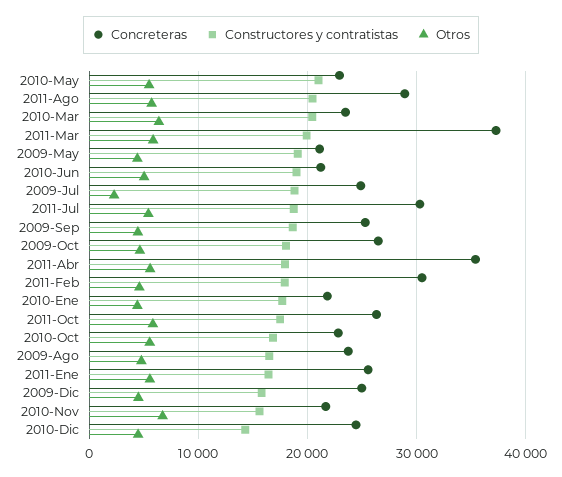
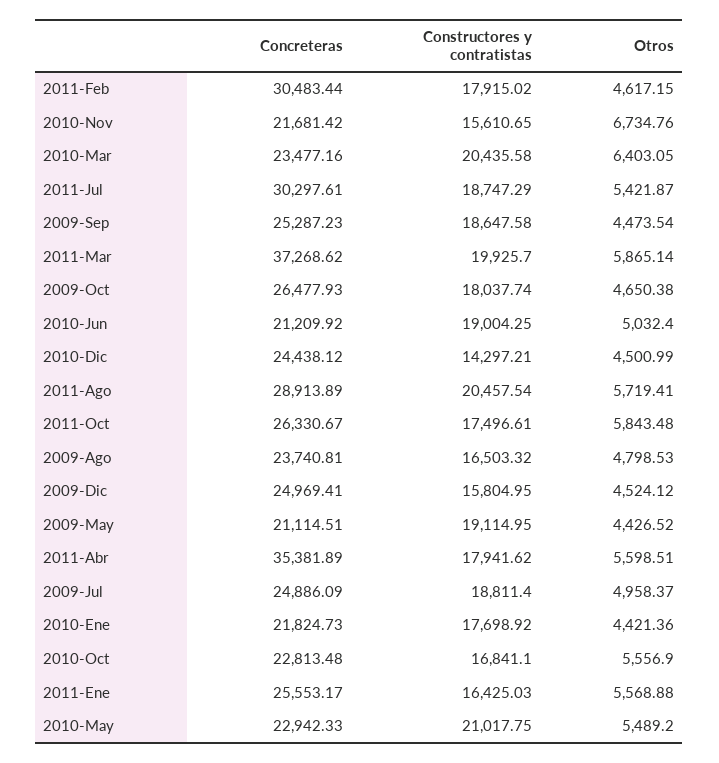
  {
    "Concreteras": {
      "2010-May": 22942.33,
      "2011-Ago": 28913.89,
      "2010-Mar": 23477.16,
      "2011-Mar": 37268.62,
      "2009-May": 21114.51,
      "2010-Jun": 21209.92,
      "2009-Jul": 24886.09,
      "2011-Jul": 30297.61,
      "2009-Sep": 25287.23,
      "2009-Oct": 26477.93,
      "2011-Abr": 35381.89,
      "2011-Feb": 30483.44,
      "2010-Ene": 21824.73,
      "2011-Oct": 26330.67,
      "2010-Oct": 22813.48,
      "2009-Ago": 23740.81,
      "2011-Ene": 25553.17,
      "2009-Dic": 24969.41,
      "2010-Nov": 21681.42,
      "2010-Dic": 24438.12
    },
    "Constructores y contratistas": {
      "2010-May": 21017.75,
      "2011-Ago": 20457.54,
      "2010-Mar": 20435.58,
      "2011-Mar": 19925.7,
      "2009-May": 19114.95,
      "2010-Jun": 19004.25,
      "2009-Jul": 18811.4,
      "2011-Jul": 18747.29,
      "2009-Sep": 18647.58,
      "2009-Oct": 18037.74,
      "2011-Abr": 17941.62,
      "2011-Feb": 17915.02,
      "2010-Ene": 17698.92,
      "2011-Oct": 17496.61,
      "2010-Oct": 16841.1,
      "2009-Ago": 16503.32,
      "2011-Ene": 16425.03,
      "2009-Dic": 15804.95,
      "2010-Nov": 15610.65,
      "2010-Dic": 14297.21
    },
    "Otros": {
      "2010-May": 5489.2,
      "2011-Ago": 5719.41,
      "2010-Mar": 6403.05,
      "2011-Mar": 5865.14,
      "2009-May": 4426.52,
      "2010-Jun": 5032.4,
-     "2009-Jul": 2000,
+     "2009-Jul": 4958.37,
      "2011-Jul": 5421.87,
      "2009-Sep": 4473.54,
      "2009-Oct": 4650.38,
      "2011-Abr": 5598.51,
      "2011-Feb": 4617.15,
      "2010-Ene": 4421.36,
      "2011-Oct": 5843.48,
      "2010-Oct": 5556.9,
      "2009-Ago": 4798.53,
      "2011-Ene": 5568.88,
      "2009-Dic": 4524.12,
      "2010-Nov": 6734.76,
      "2010-Dic": 4500.99
    }
  }

